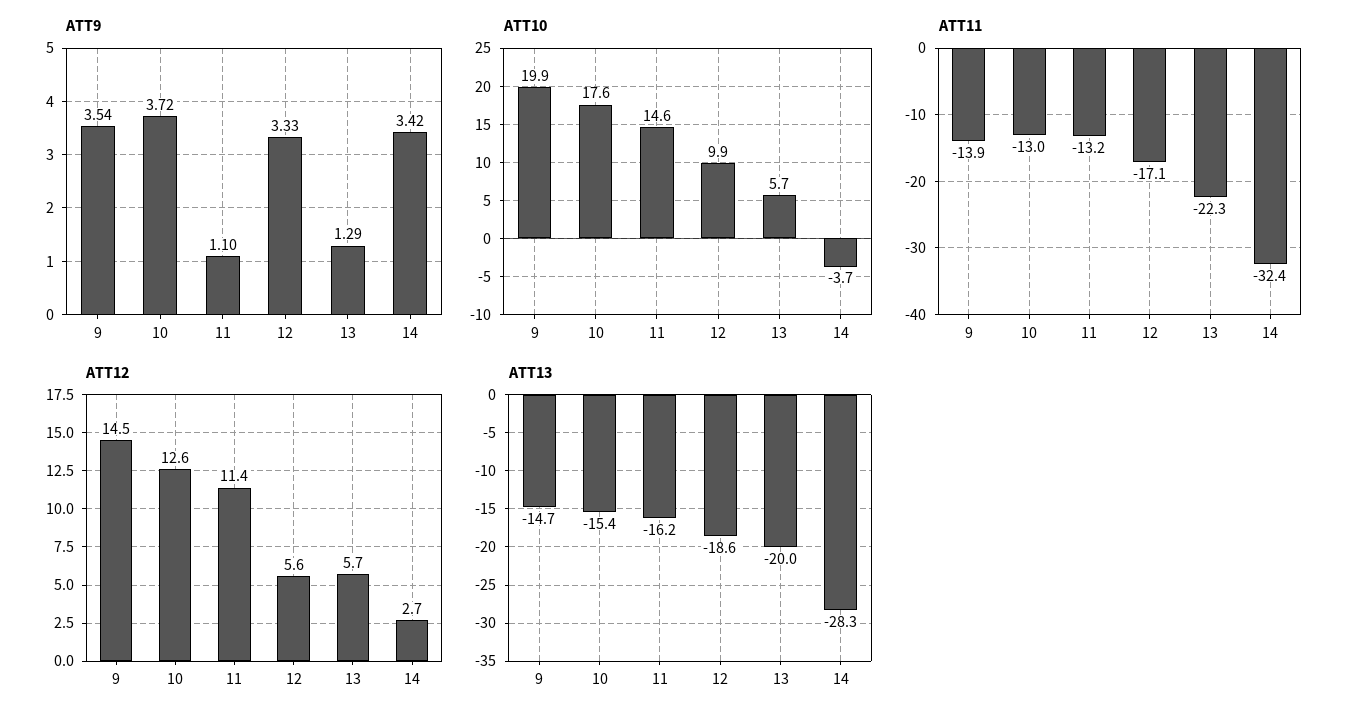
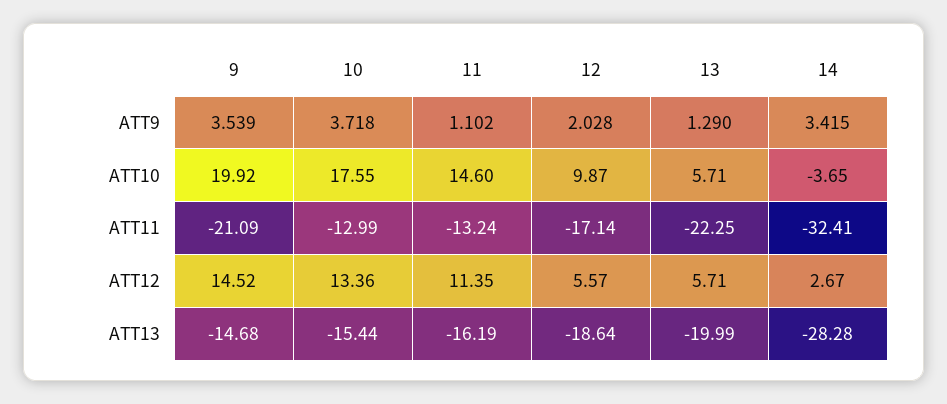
  {
    "ATT9": {
      "9": 3.539,
      "10": 3.718,
      "11": 1.102,
-     "12": 3.33,
+     "12": 2.028,
      "13": 1.29,
      "14": 3.415
    },
    "ATT10": {
      "9": 19.92,
      "10": 17.55,
      "11": 14.6,
      "12": 9.87,
      "13": 5.71,
      "14": -3.65
    },
    "ATT11": {
-     "9": -13.9,
+     "9": -21.09,
      "10": -12.99,
      "11": -13.24,
      "12": -17.14,
      "13": -22.25,
      "14": -32.41
    },
    "ATT12": {
      "9": 14.52,
-     "10": 12.6,
+     "10": 13.36,
      "11": 11.35,
      "12": 5.57,
      "13": 5.71,
      "14": 2.67
    },
    "ATT13": {
      "9": -14.68,
      "10": -15.44,
      "11": -16.19,
      "12": -18.64,
      "13": -19.99,
      "14": -28.28
    }
  }

